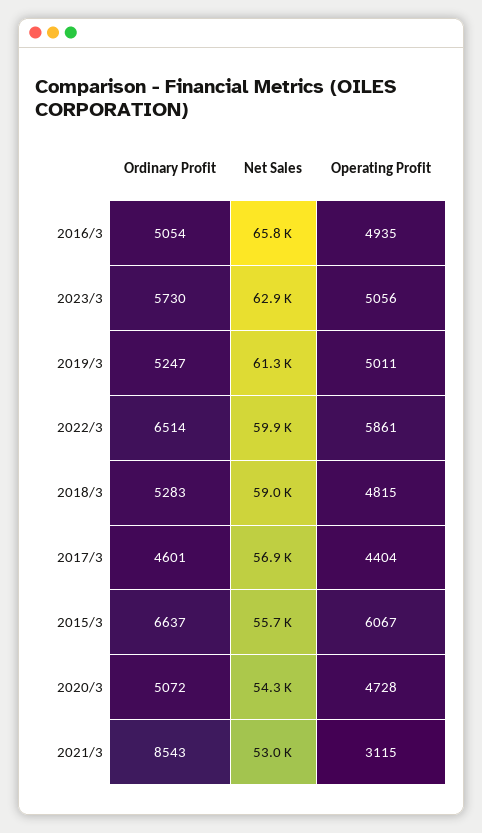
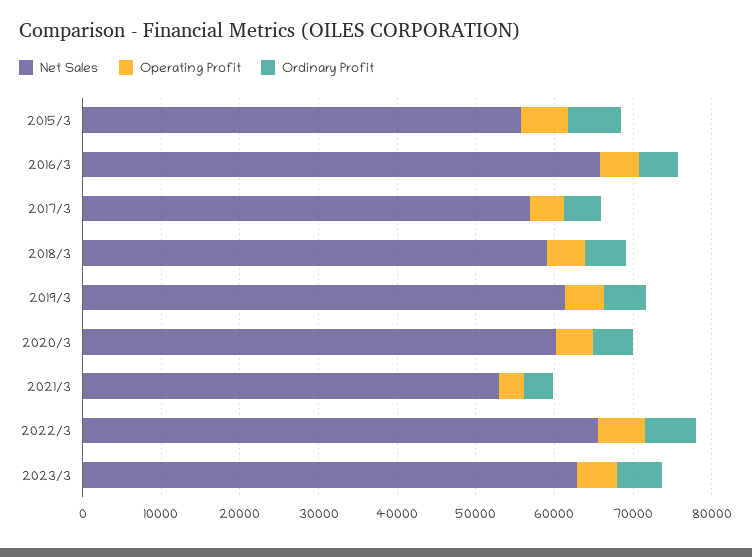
  {
    "Ordinary Profit": {
      "2016/3": 5054,
      "2023/3": 5730,
      "2019/3": 5247,
      "2022/3": 6514,
      "2018/3": 5283,
      "2017/3": 4601,
      "2015/3": 6637,
      "2020/3": 5072,
-     "2021/3": 8543
+     "2021/3": 4000
    },
    "Net Sales": {
      "2016/3": 65800,
      "2023/3": 62900,
      "2019/3": 61300,
-     "2022/3": 59900,
+     "2022/3": 66000,
      "2018/3": 59000,
      "2017/3": 56900,
      "2015/3": 55700,
-     "2020/3": 54300,
+     "2020/3": 60000,
      "2021/3": 53000
    },
    "Operating Profit": {
      "2016/3": 4935,
      "2023/3": 5056,
      "2019/3": 5011,
      "2022/3": 5861,
      "2018/3": 4815,
      "2017/3": 4404,
      "2015/3": 6067,
      "2020/3": 4728,
      "2021/3": 3115
    }
  }

